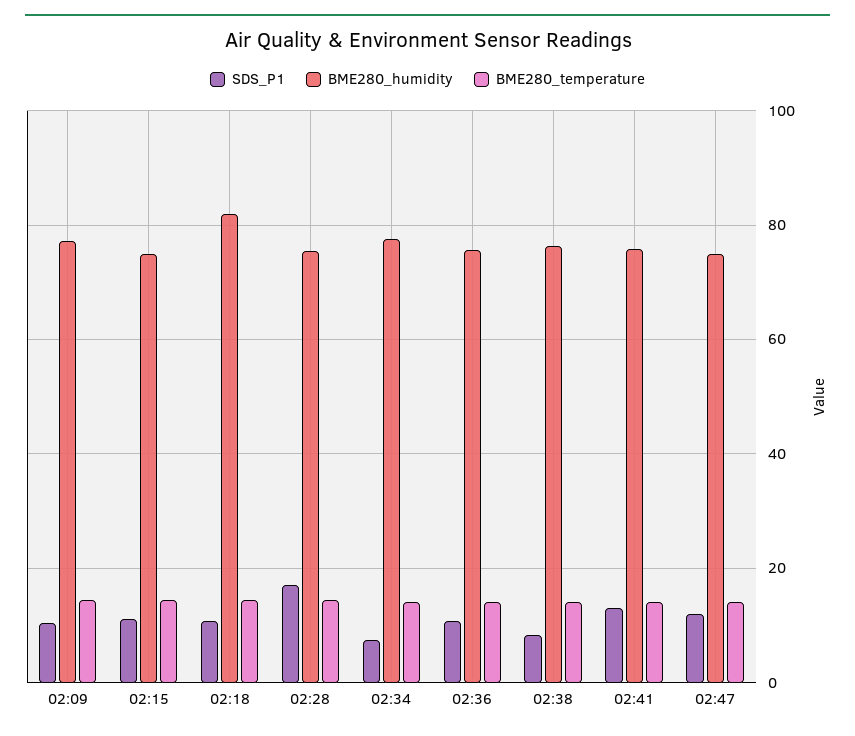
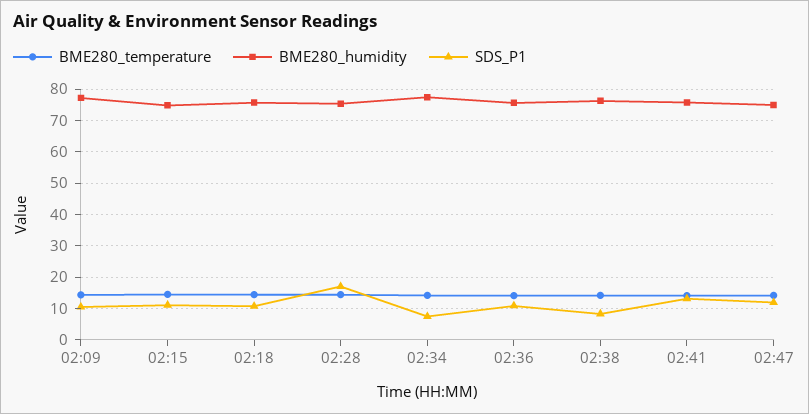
  {
    "SDS_P1": {
      "02:09": 10,
      "02:15": 12,
      "02:18": 10,
      "02:28": 18,
      "02:34": 8,
      "02:36": 10,
      "02:38": 8,
      "02:41": 14,
      "02:47": 12
    },
    "BME280_humidity": {
      "02:09": 78,
      "02:15": 74,
-     "02:18": 82,
+     "02:18": 76,
      "02:28": 76,
      "02:34": 78,
      "02:36": 76,
      "02:38": 76,
      "02:41": 76,
      "02:47": 76
    },
    "BME280_temperature": {
      "02:09": 14,
      "02:15": 14,
      "02:18": 14,
      "02:28": 14,
      "02:34": 14,
      "02:36": 14,
      "02:38": 14,
      "02:41": 14,
      "02:47": 14
    }
  }

